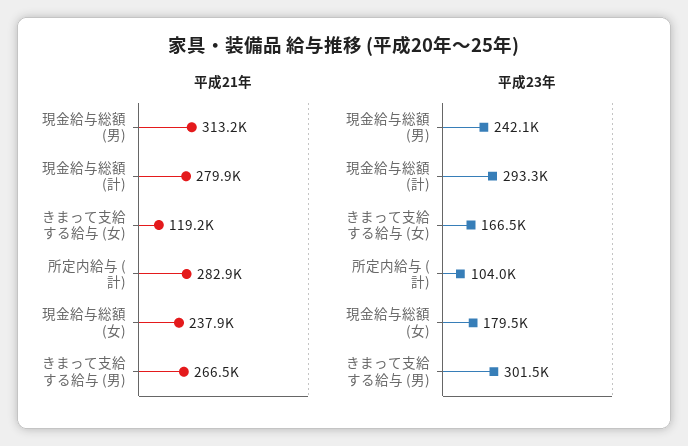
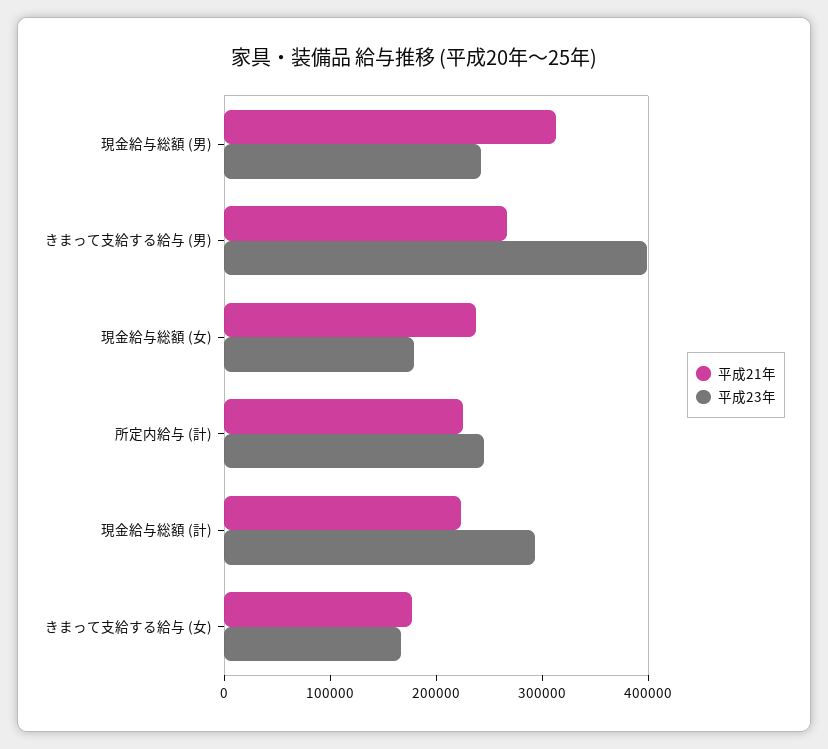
  {
    "平成21年": {
      "現金給与総額 (男)": 313200,
-     "現金給与総額 (計)": 279900,
+     "現金給与総額 (計)": 220000,
-     "きまって支給する給与 (女)": 119200,
+     "きまって支給する給与 (女)": 180000,
-     "所定内給与 (計)": 282900,
+     "所定内給与 (計)": 220000,
      "現金給与総額 (女)": 237900,
      "きまって支給する給与 (男)": 266500
    },
    "平成23年": {
      "現金給与総額 (男)": 242100,
      "現金給与総額 (計)": 293300,
      "きまって支給する給与 (女)": 166500,
-     "所定内給与 (計)": 104000,
+     "所定内給与 (計)": 240000,
      "現金給与総額 (女)": 179500,
-     "きまって支給する給与 (男)": 301500
+     "きまって支給する給与 (男)": 400000
    }
  }

